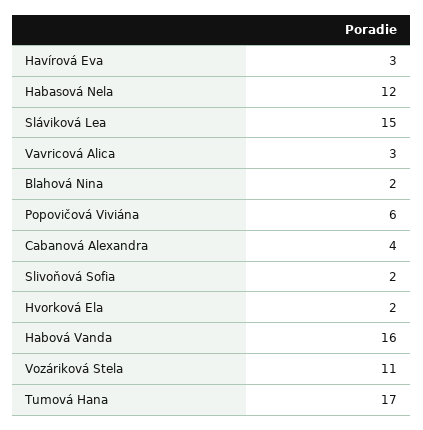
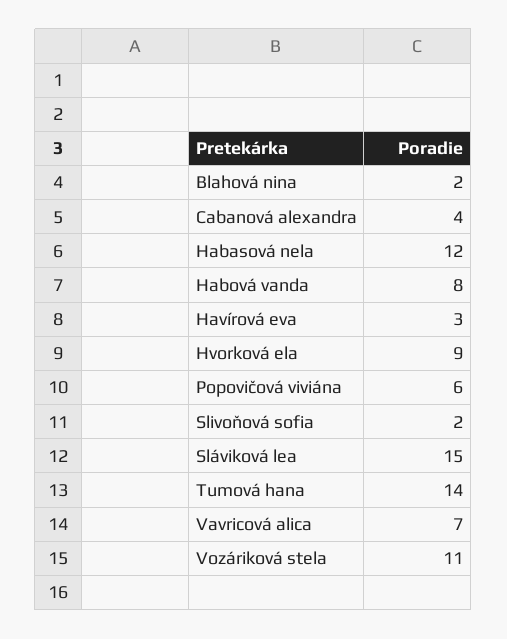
  {
    "Havírová Eva": 3,
    "Habasová Nela": 12,
    "Sláviková Lea": 15,
-   "Vavricová Alica": 3,
+   "Vavricová Alica": 7,
    "Blahová Nina": 2,
    "Popovičová Viviána": 6,
    "Cabanová Alexandra": 4,
    "Slivoňová Sofia": 2,
-   "Hvorková Ela": 2,
+   "Hvorková Ela": 9,
-   "Habová Vanda": 16,
+   "Habová Vanda": 8,
    "Vozáriková Stela": 11,
-   "Tumová Hana": 17
+   "Tumová Hana": 14
  }

